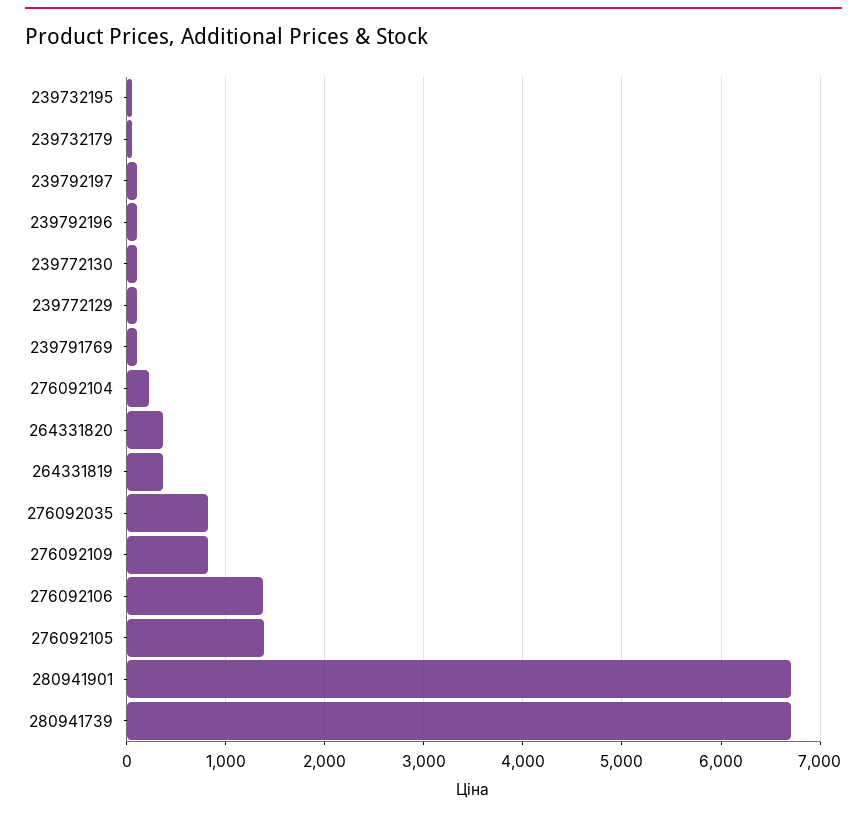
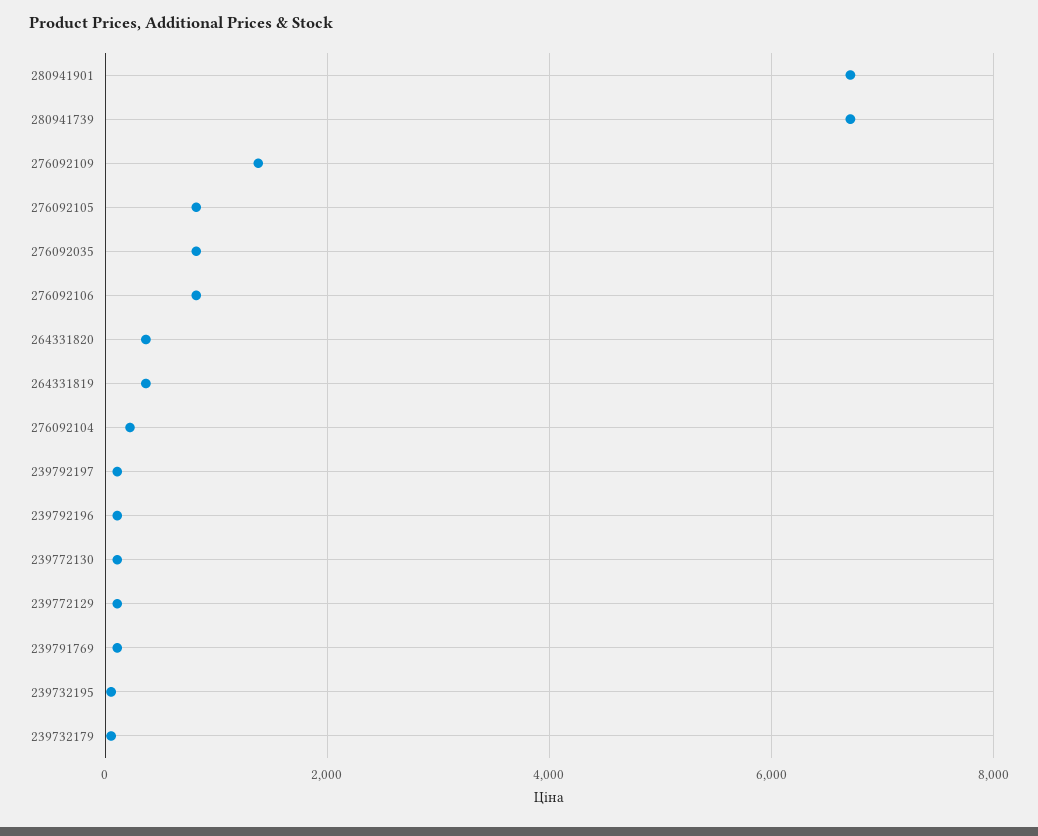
  {
    "239732195": 100,
    "239732179": 100,
    "239792197": 100,
    "239792196": 100,
    "239772130": 100,
    "239772129": 100,
    "239791769": 100,
    "276092104": 200,
    "264331820": 400,
    "264331819": 400,
    "276092035": 800,
-   "276092109": 800,
+   "276092109": 1400,
-   "276092106": 1400,
+   "276092106": 800,
-   "276092105": 1400,
+   "276092105": 800,
    "280941901": 6700,
    "280941739": 6700
  }

